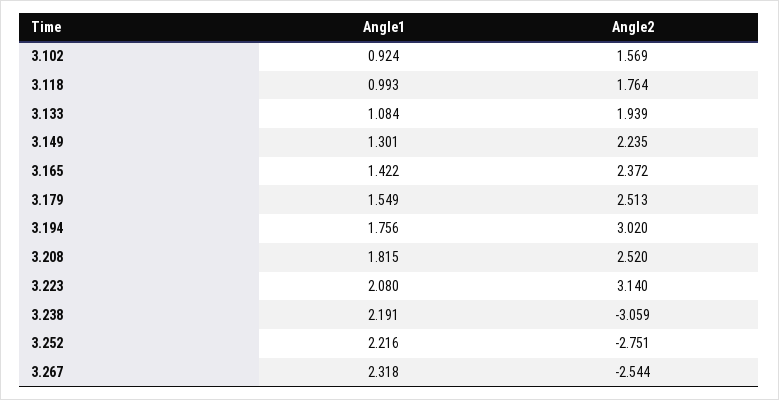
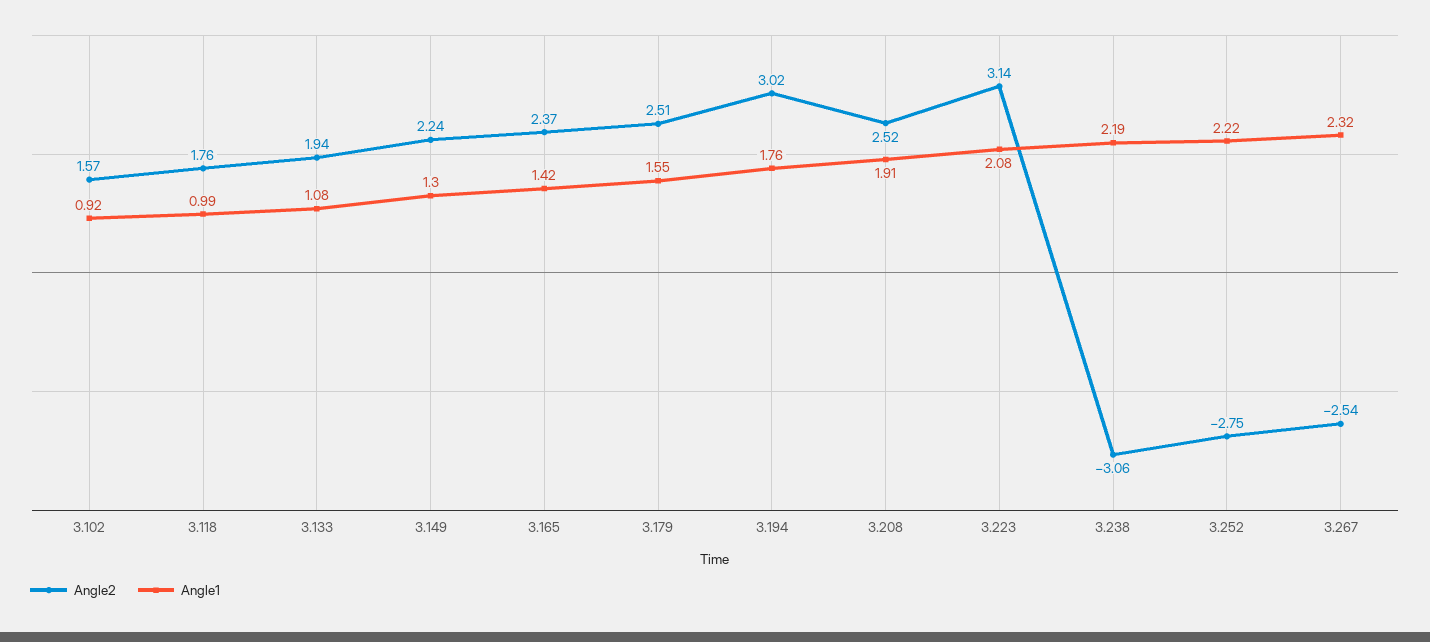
  {
    "Angle1": {
      "3.102": 0.924,
      "3.118": 0.993,
      "3.133": 1.084,
      "3.149": 1.301,
      "3.165": 1.422,
      "3.179": 1.549,
      "3.194": 1.756,
-     "3.208": 1.815,
+     "3.208": 1.91,
      "3.223": 2.08,
      "3.238": 2.191,
      "3.252": 2.216,
      "3.267": 2.318
    },
    "Angle2": {
      "3.102": 1.569,
      "3.118": 1.764,
      "3.133": 1.939,
      "3.149": 2.235,
      "3.165": 2.372,
      "3.179": 2.513,
      "3.194": 3.02,
      "3.208": 2.52,
      "3.223": 3.14,
      "3.238": -3.059,
      "3.252": -2.751,
      "3.267": -2.544
    }
  }

